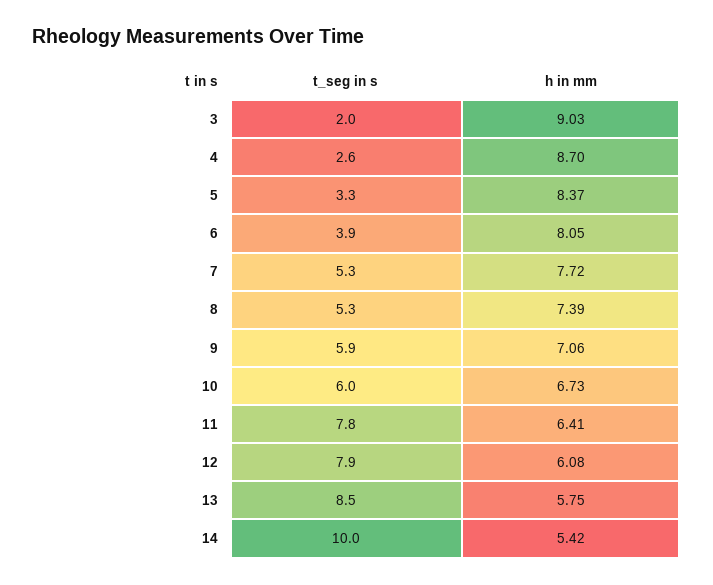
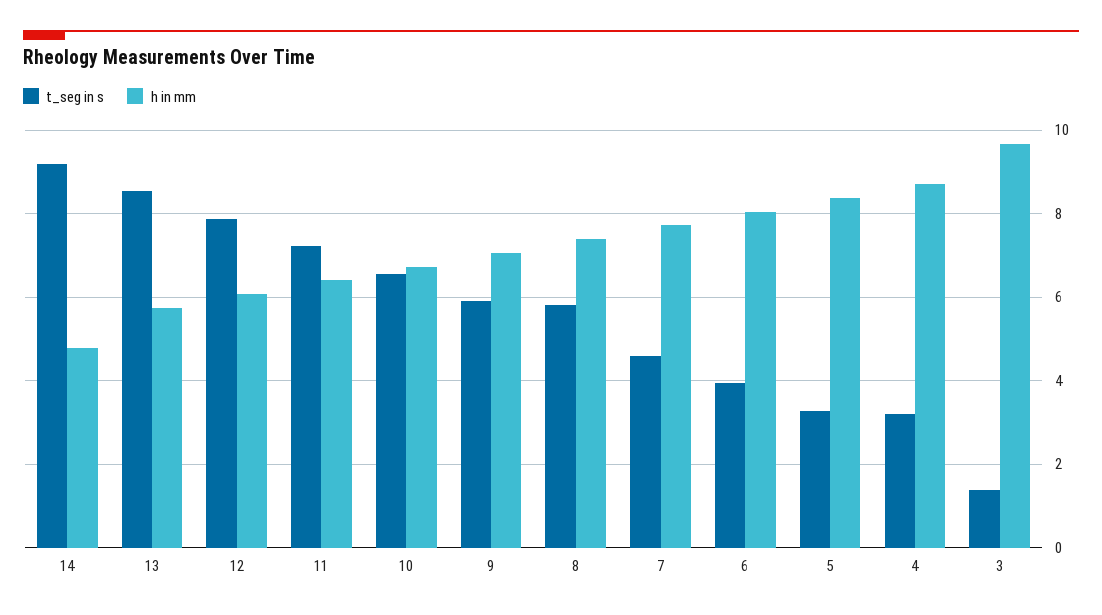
  {
    "t_seg in s": {
-     "3": 2,
+     "3": 1.4,
-     "4": 2.6,
+     "4": 3.2,
      "5": 3.3,
      "6": 3.9,
-     "7": 5.3,
+     "7": 4.6,
-     "8": 5.3,
+     "8": 5.8,
      "9": 5.9,
-     "10": 6,
+     "10": 6.6,
-     "11": 7.8,
+     "11": 7.2,
      "12": 7.9,
      "13": 8.5,
-     "14": 10
+     "14": 9.2
    },
    "h in mm": {
-     "3": 9.03,
+     "3": 9.6,
      "4": 8.7,
      "5": 8.37,
      "6": 8.05,
      "7": 7.72,
      "8": 7.39,
      "9": 7.06,
      "10": 6.73,
      "11": 6.41,
      "12": 6.08,
      "13": 5.75,
-     "14": 5.42
+     "14": 4.8
    }
  }

